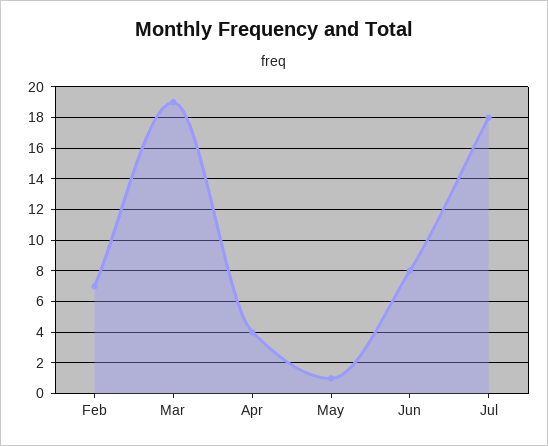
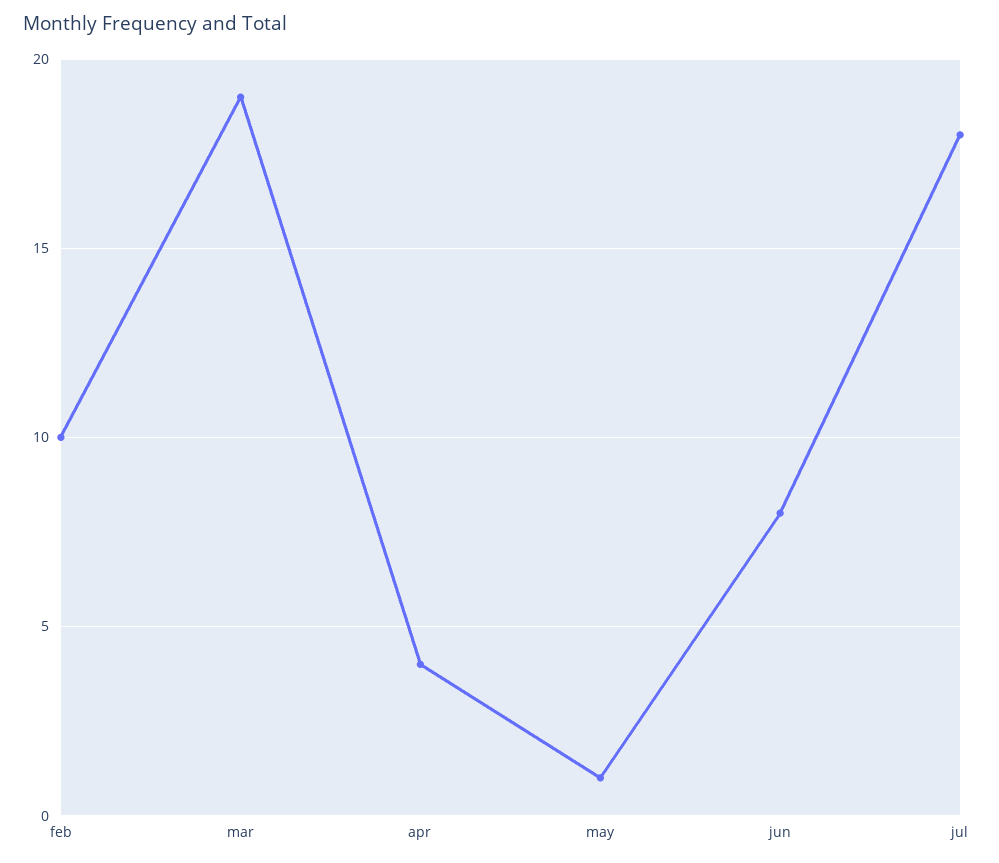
  {
-   "Feb": 7,
+   "Feb": 10,
    "Mar": 19,
    "Apr": 4,
    "May": 1,
    "Jun": 8,
    "Jul": 18
  }

